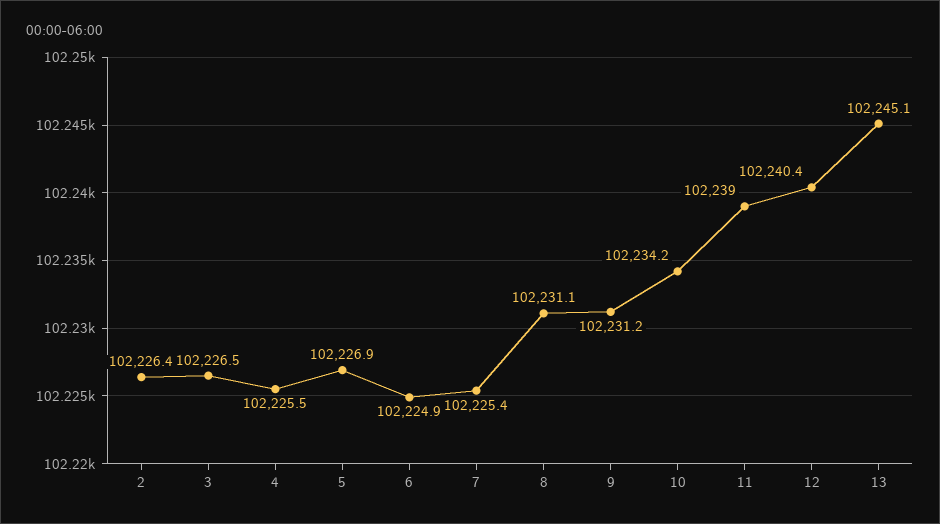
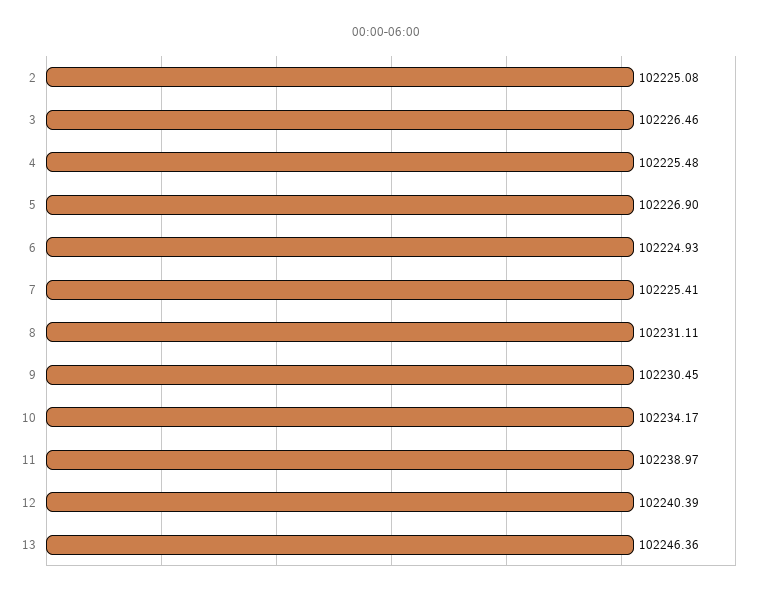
  {
-   "2": 102226.4,
+   "2": 102225.08,
    "3": 102226.46,
    "4": 102225.48,
    "5": 102226.9,
    "6": 102224.93,
    "7": 102225.41,
    "8": 102231.11,
-   "9": 102231.2,
+   "9": 102230.45,
    "10": 102234.17,
    "11": 102238.97,
    "12": 102240.39,
-   "13": 102245.1
+   "13": 102246.36
  }

